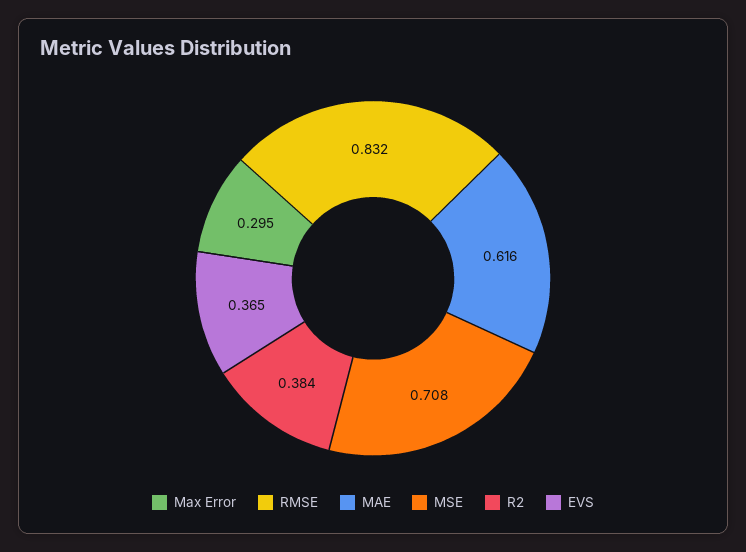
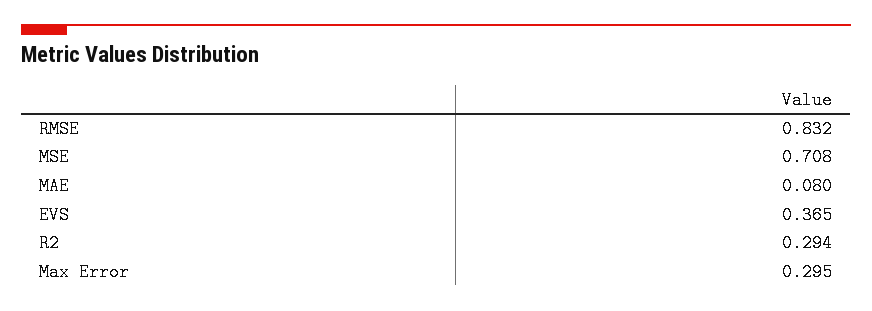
  {
    "Max Error": 0.295,
    "RMSE": 0.832,
-   "MAE": 0.616,
+   "MAE": 0.08,
    "MSE": 0.708,
-   "R2": 0.384,
+   "R2": 0.294,
    "EVS": 0.365
  }

